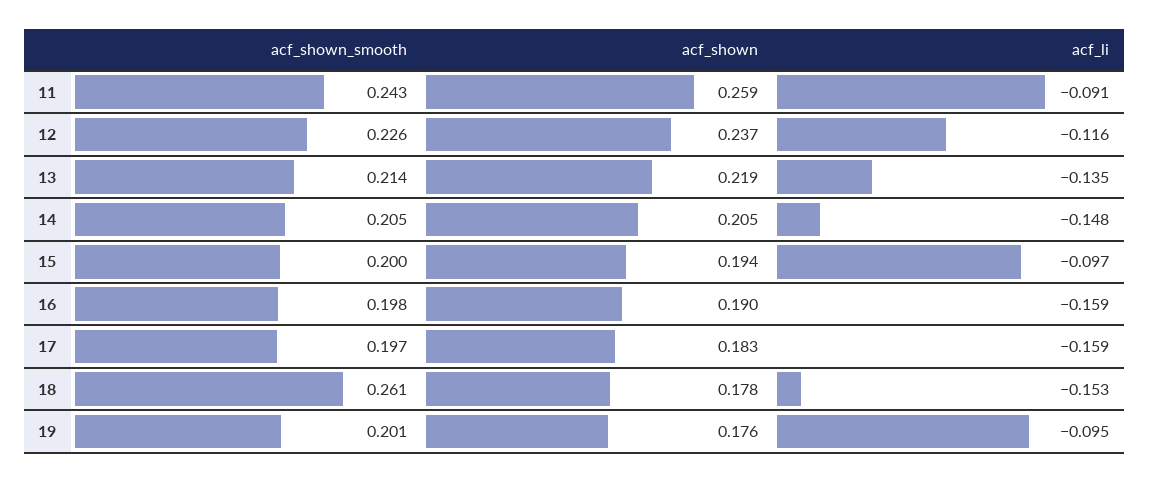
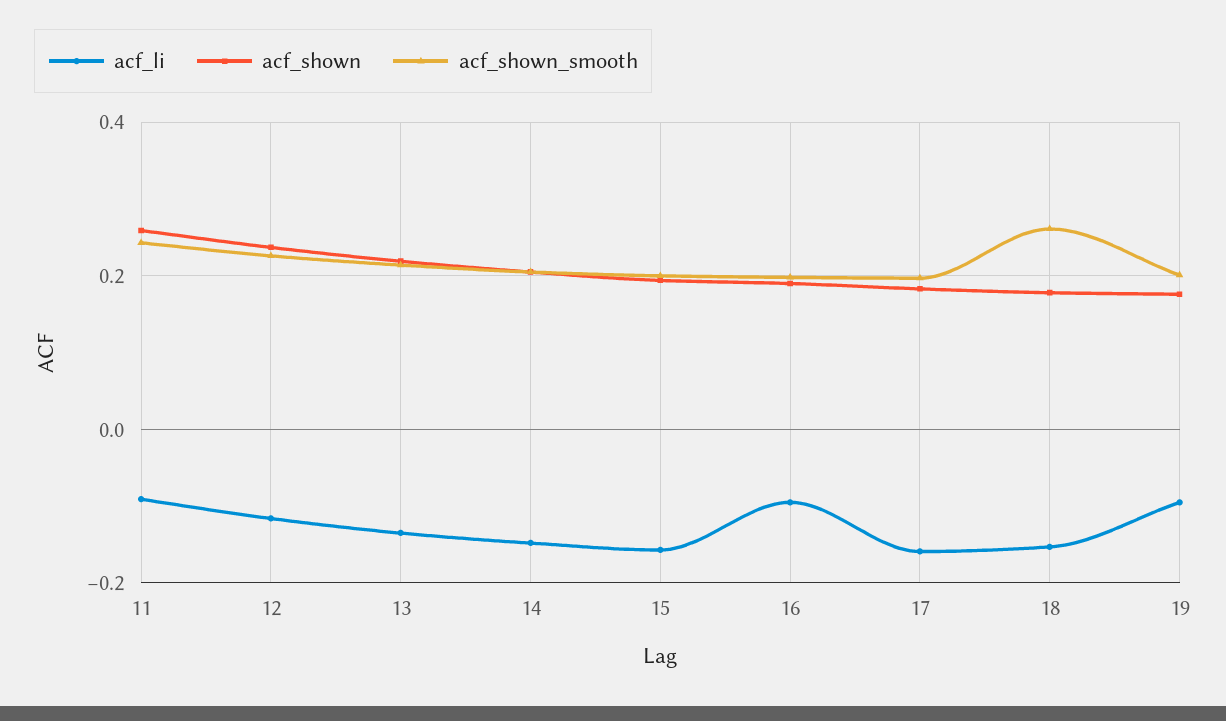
  {
    "acf_shown_smooth": {
      "11": 0.243,
      "12": 0.226,
      "13": 0.214,
      "14": 0.205,
      "15": 0.2,
      "16": 0.198,
      "17": 0.197,
      "18": 0.261,
      "19": 0.201
    },
    "acf_shown": {
      "11": 0.259,
      "12": 0.237,
      "13": 0.219,
      "14": 0.205,
      "15": 0.194,
      "16": 0.19,
      "17": 0.183,
      "18": 0.178,
      "19": 0.176
    },
    "acf_li": {
      "11": -0.091,
      "12": -0.116,
      "13": -0.135,
      "14": -0.148,
-     "15": -0.097,
+     "15": -0.16,
-     "16": -0.159,
+     "16": -0.1,
      "17": -0.159,
      "18": -0.153,
      "19": -0.095
    }
  }

